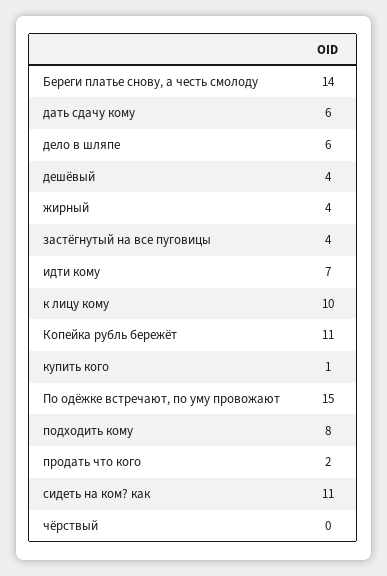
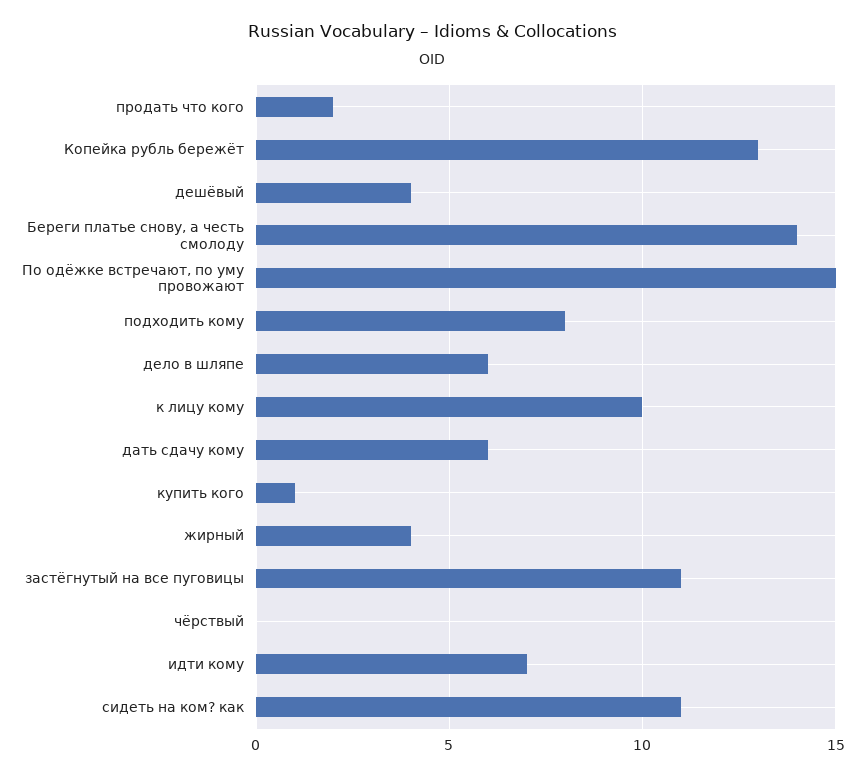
  {
    "Береги платье снову, а честь смолоду": 14,
    "дать сдачу кому": 6,
    "дело в шляпе": 6,
    "дешёвый": 4,
    "жирный": 4,
-   "застёгнутый на все пуговицы": 4,
+   "застёгнутый на все пуговицы": 11,
    "идти кому": 7,
    "к лицу кому": 10,
-   "Копейка рубль бережёт": 11,
+   "Копейка рубль бережёт": 13,
    "купить кого": 1,
    "По одёжке встречают, по уму провожают": 15,
    "подходить кому": 8,
    "продать что кого": 2,
    "сидеть на ком? как": 11,
    "чёрствый": 0
  }

